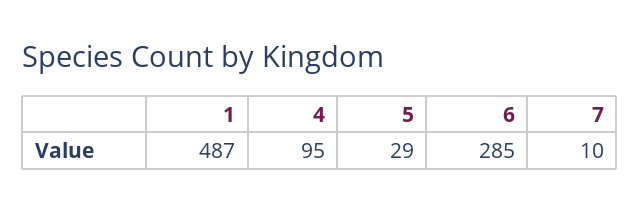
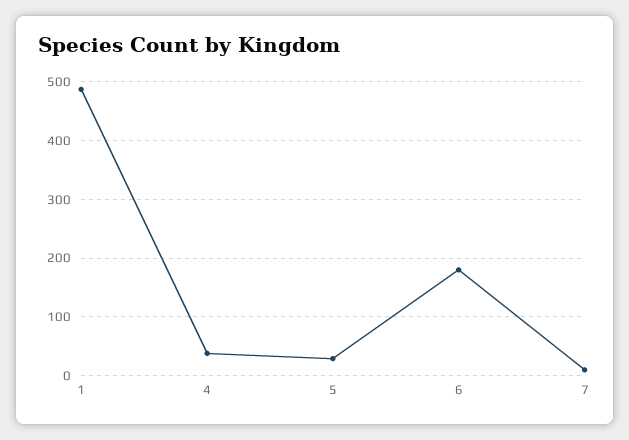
  {
    "1": 487,
-   "4": 95,
+   "4": 40,
    "5": 29,
-   "6": 285,
+   "6": 180,
    "7": 10
  }

